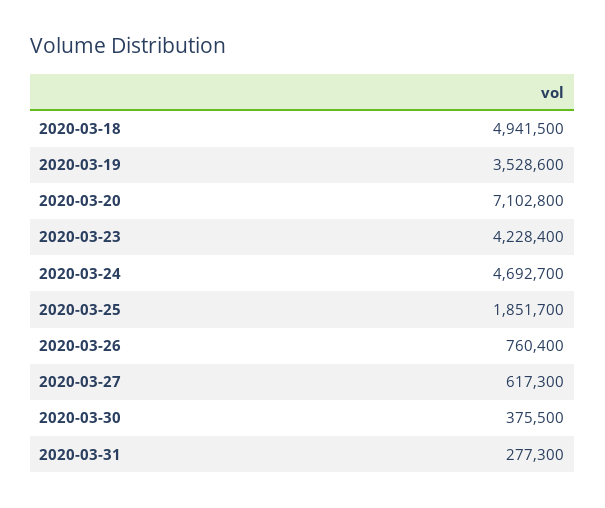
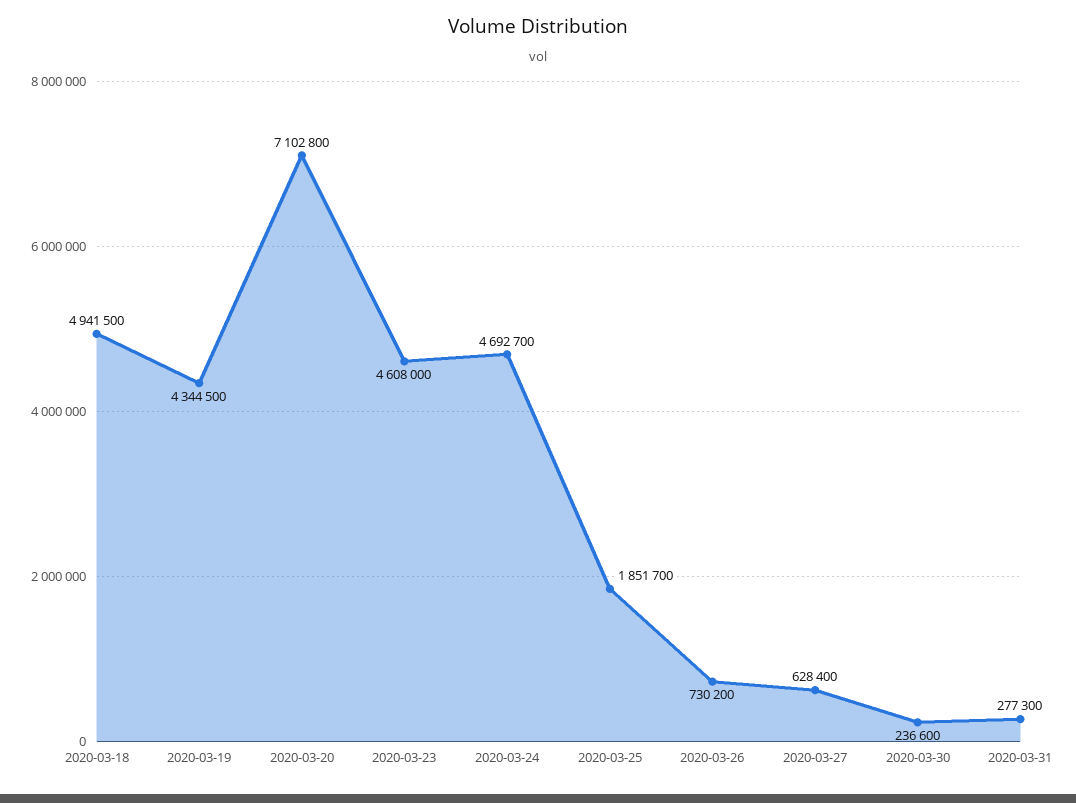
  {
    "2020-03-18": 4941500,
-   "2020-03-19": 3528600,
+   "2020-03-19": 4344500,
    "2020-03-20": 7102800,
-   "2020-03-23": 4228400,
+   "2020-03-23": 4608000,
    "2020-03-24": 4692700,
    "2020-03-25": 1851700,
-   "2020-03-26": 760400,
+   "2020-03-26": 730200,
-   "2020-03-27": 617300,
+   "2020-03-27": 628400,
-   "2020-03-30": 375500,
+   "2020-03-30": 236600,
    "2020-03-31": 277300
  }

